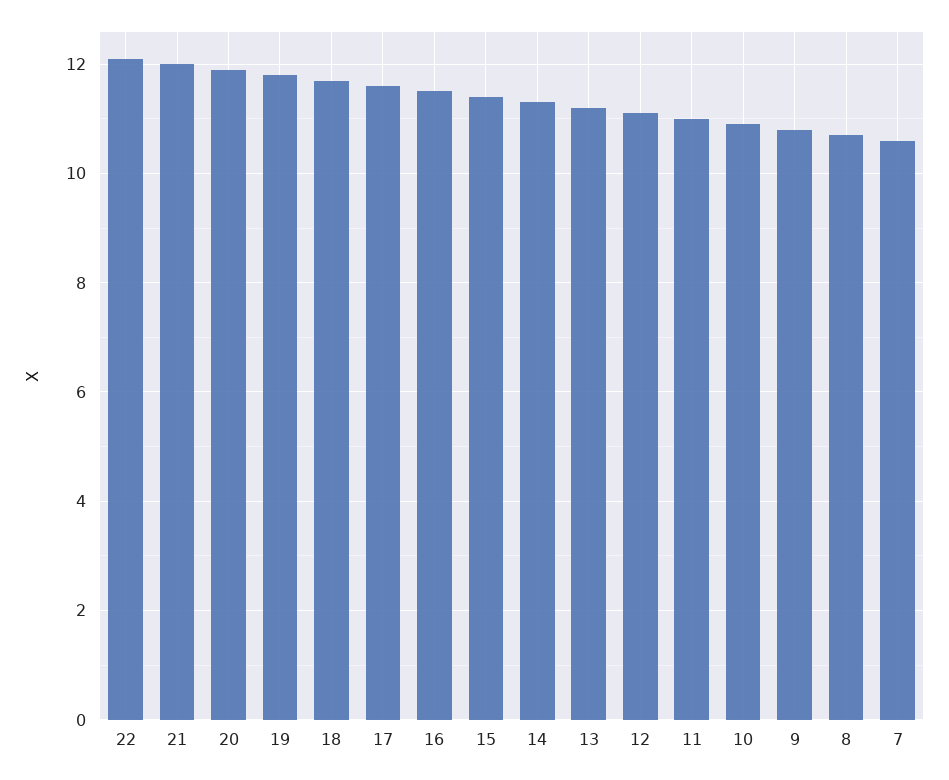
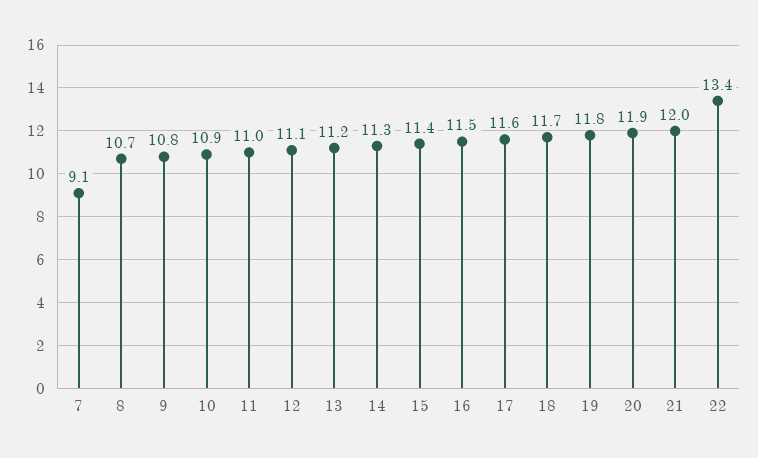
  {
-   "22": 12,
+   "22": 13.4,
    "21": 12,
    "20": 11.9,
    "19": 11.8,
    "18": 11.7,
    "17": 11.6,
    "16": 11.5,
    "15": 11.4,
    "14": 11.3,
    "13": 11.2,
    "12": 11.1,
    "11": 11,
    "10": 10.9,
    "9": 10.8,
    "8": 10.7,
-   "7": 10.5
+   "7": 9.1
  }

